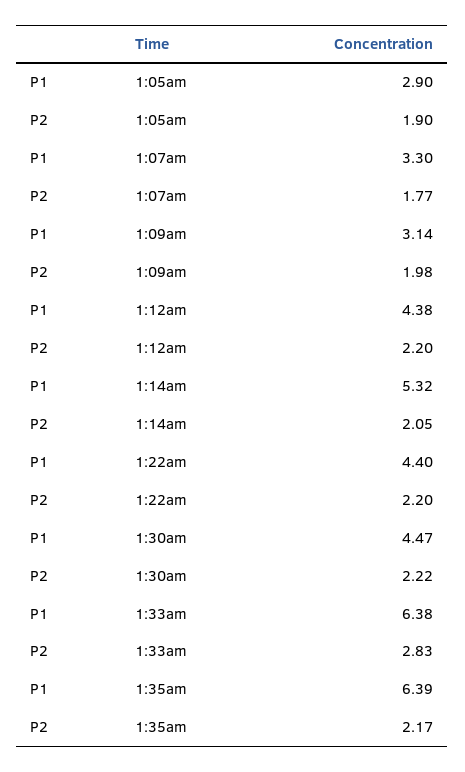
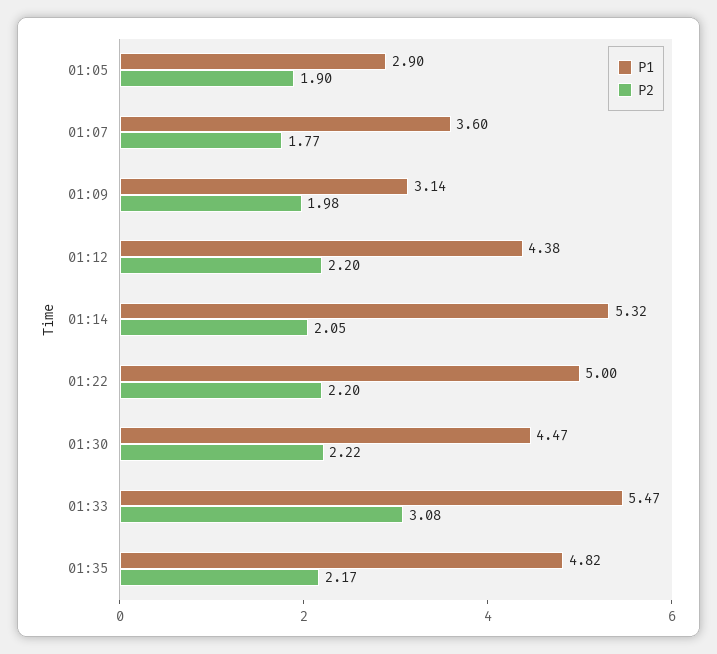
  {
    "P1": {
      "1:05am": 2.9,
-     "1:07am": 3.3,
+     "1:07am": 3.6,
      "1:09am": 3.14,
      "1:12am": 4.38,
      "1:14am": 5.32,
-     "1:22am": 4.4,
+     "1:22am": 5,
      "1:30am": 4.47,
-     "1:33am": 6.38,
+     "1:33am": 5.47,
-     "1:35am": 6.39
+     "1:35am": 4.82
    },
    "P2": {
      "1:05am": 1.9,
      "1:07am": 1.77,
      "1:09am": 1.98,
      "1:12am": 2.2,
      "1:14am": 2.05,
      "1:22am": 2.2,
      "1:30am": 2.22,
-     "1:33am": 2.83,
+     "1:33am": 3.08,
      "1:35am": 2.17
    }
  }

